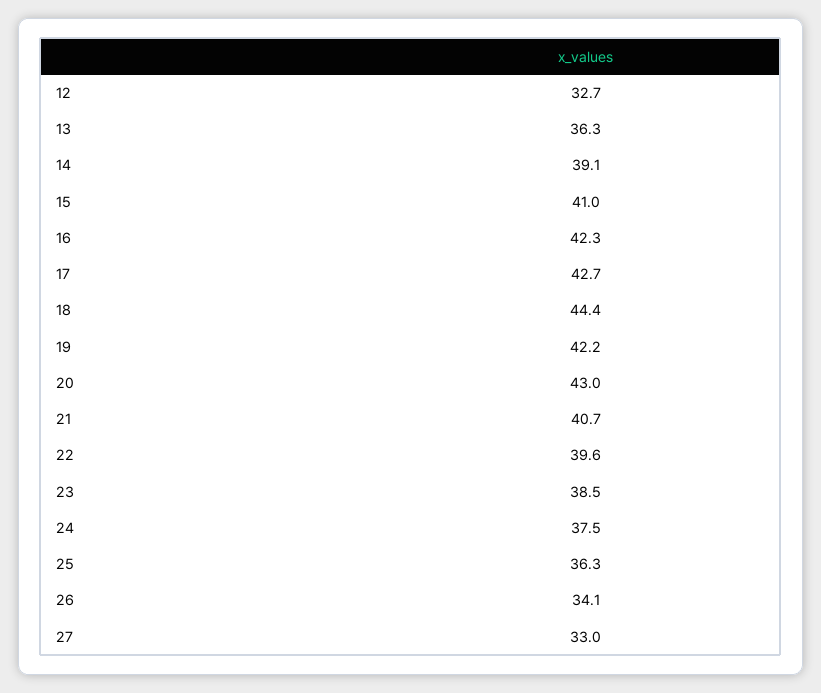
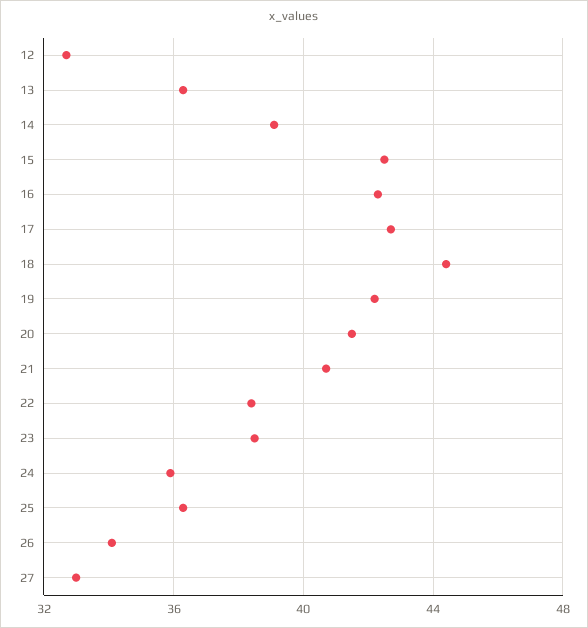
  {
    "12": 32.7,
    "13": 36.3,
    "14": 39.1,
-   "15": 41,
+   "15": 42.5,
    "16": 42.3,
    "17": 42.7,
    "18": 44.4,
    "19": 42.2,
-   "20": 43,
+   "20": 41.5,
    "21": 40.7,
-   "22": 39.6,
+   "22": 38.5,
    "23": 38.5,
-   "24": 37.5,
+   "24": 36,
    "25": 36.3,
    "26": 34.1,
    "27": 33
  }

